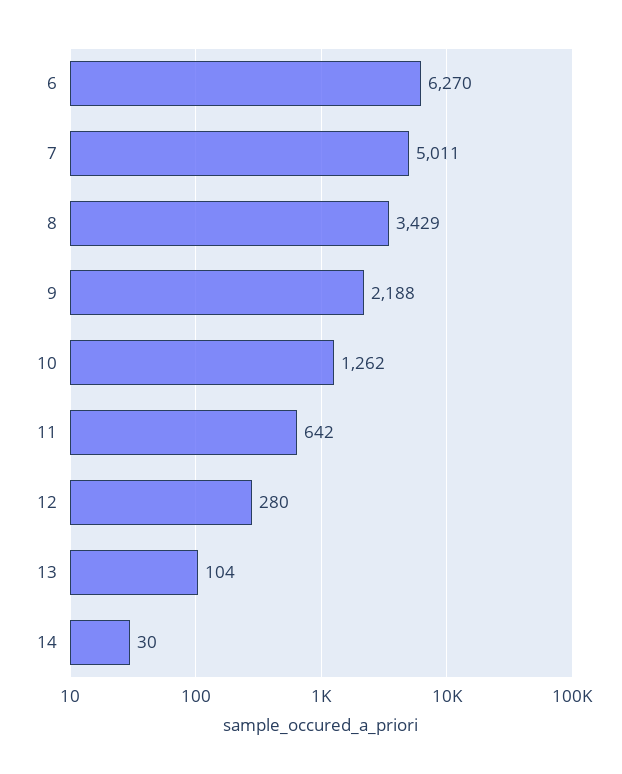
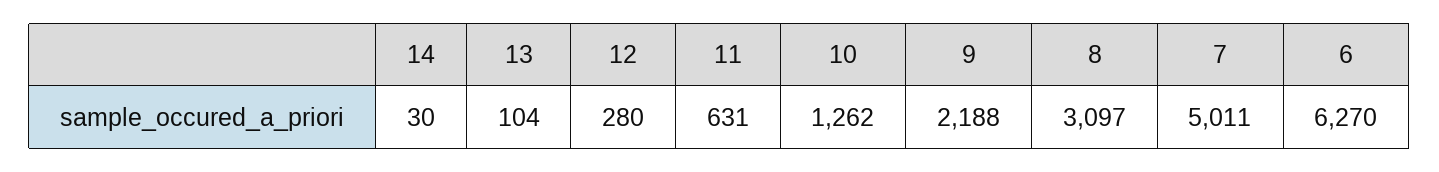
  {
    "6": 6270,
    "7": 5011,
-   "8": 3429,
+   "8": 3097,
    "9": 2188,
    "10": 1262,
-   "11": 642,
+   "11": 631,
    "12": 280,
    "13": 104,
    "14": 30
  }

